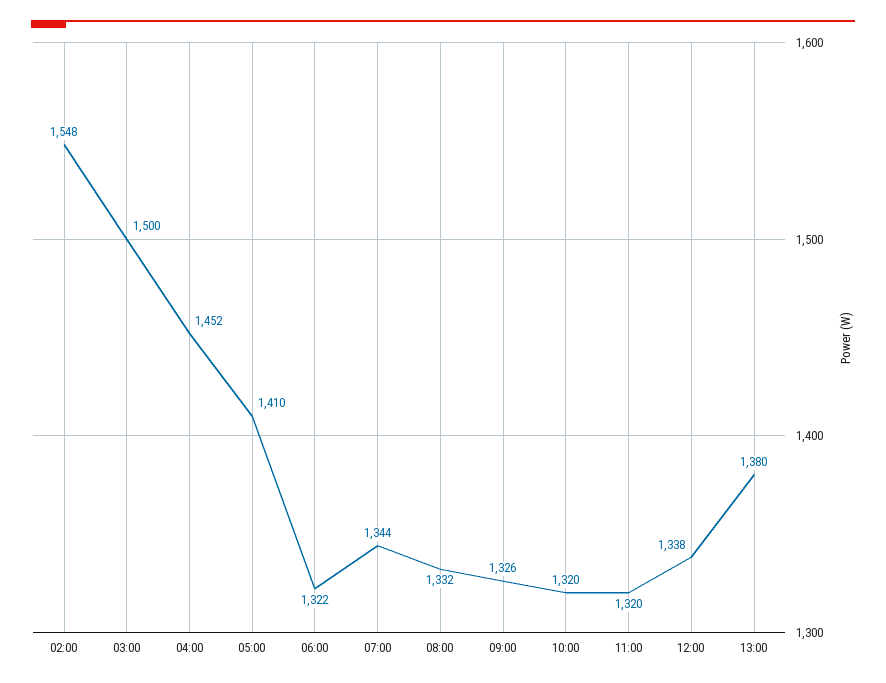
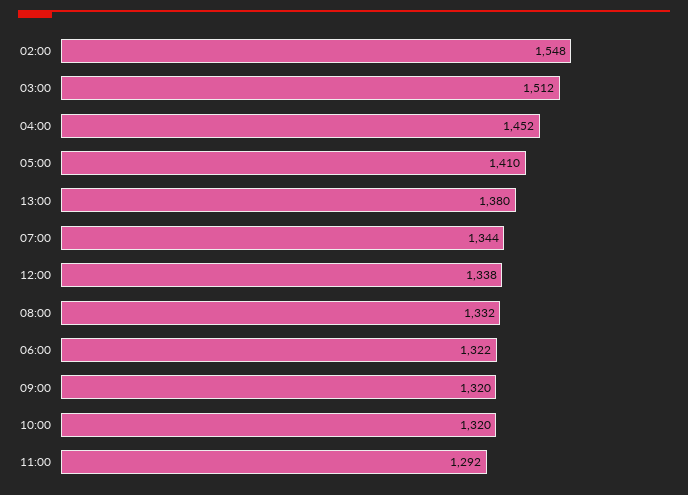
  {
    "02:00": 1548,
-   "03:00": 1500,
+   "03:00": 1512,
    "04:00": 1452,
    "05:00": 1410,
    "06:00": 1322,
    "07:00": 1344,
    "08:00": 1332,
-   "09:00": 1326,
+   "09:00": 1320,
    "10:00": 1320,
-   "11:00": 1320,
+   "11:00": 1292,
    "12:00": 1338,
    "13:00": 1380
  }

